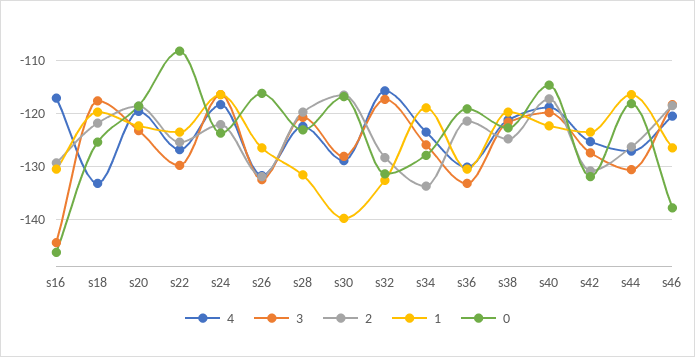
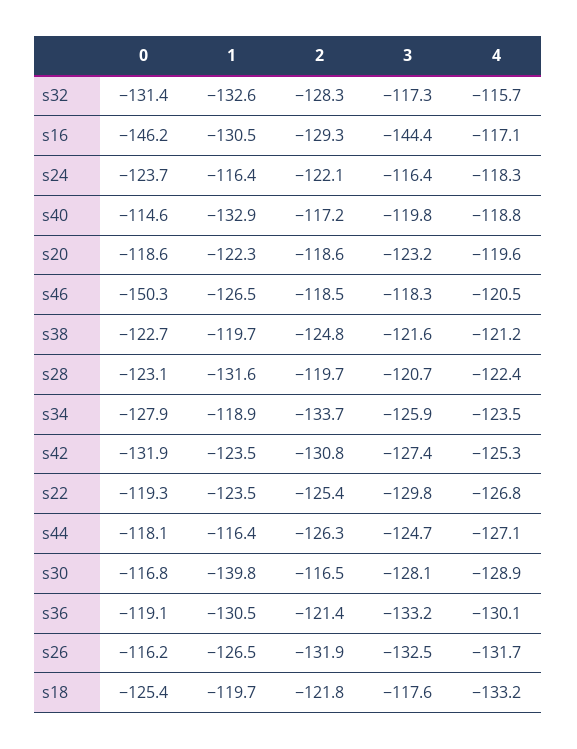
  {
    "4": {
      "s16": -117.1,
      "s18": -133.2,
      "s20": -119.6,
      "s22": -126.8,
      "s24": -118.3,
      "s26": -131.7,
      "s28": -122.4,
      "s30": -128.9,
      "s32": -115.7,
      "s34": -123.5,
      "s36": -130.1,
      "s38": -121.2,
      "s40": -118.8,
      "s42": -125.3,
      "s44": -127.1,
      "s46": -120.5
    },
    "3": {
      "s16": -144.4,
      "s18": -117.6,
      "s20": -123.2,
      "s22": -129.8,
      "s24": -116.4,
      "s26": -132.5,
      "s28": -120.7,
      "s30": -128.1,
      "s32": -117.3,
      "s34": -125.9,
      "s36": -133.2,
      "s38": -121.6,
      "s40": -119.8,
      "s42": -127.4,
-     "s44": -130,
+     "s44": -124.7,
      "s46": -118.3
    },
    "2": {
      "s16": -129.3,
      "s18": -121.8,
      "s20": -118.6,
      "s22": -125.4,
      "s24": -122.1,
      "s26": -131.9,
      "s28": -119.7,
      "s30": -116.5,
      "s32": -128.3,
      "s34": -133.7,
      "s36": -121.4,
      "s38": -124.8,
      "s40": -117.2,
      "s42": -130.8,
      "s44": -126.3,
      "s46": -118.5
    },
    "1": {
      "s16": -130.5,
      "s18": -119.7,
      "s20": -122.3,
      "s22": -123.5,
      "s24": -116.4,
      "s26": -126.5,
      "s28": -131.6,
      "s30": -139.8,
      "s32": -132.6,
      "s34": -118.9,
      "s36": -130.5,
      "s38": -119.7,
-     "s40": -122,
+     "s40": -132.9,
      "s42": -123.5,
      "s44": -116.4,
      "s46": -126.5
    },
    "0": {
      "s16": -146.2,
      "s18": -125.4,
      "s20": -118.6,
-     "s22": -108,
+     "s22": -119.3,
      "s24": -123.7,
      "s26": -116.2,
      "s28": -123.1,
      "s30": -116.8,
      "s32": -131.4,
      "s34": -127.9,
      "s36": -119.1,
      "s38": -122.7,
      "s40": -114.6,
      "s42": -131.9,
      "s44": -118.1,
-     "s46": -138
+     "s46": -150.3
    }
  }

